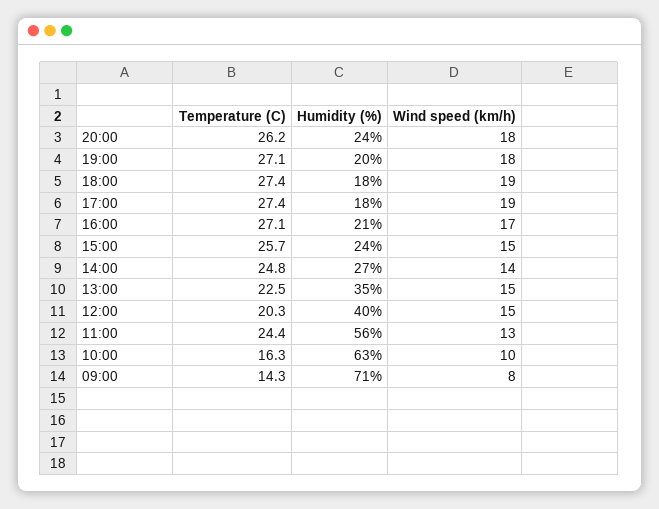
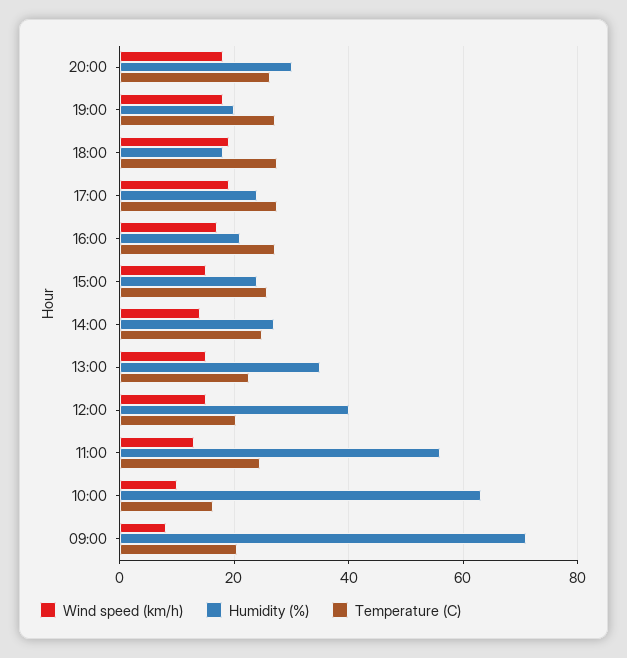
  {
    "Temperature (C)": {
      "20:00": 26.2,
      "19:00": 27.1,
      "18:00": 27.4,
      "17:00": 27.4,
      "16:00": 27.1,
      "15:00": 25.7,
      "14:00": 24.8,
      "13:00": 22.5,
      "12:00": 20.3,
      "11:00": 24.4,
      "10:00": 16.3,
-     "09:00": 14.3
+     "09:00": 20
    },
    "Humidity (%)": {
-     "20:00": 24,
+     "20:00": 30,
      "19:00": 20,
      "18:00": 18,
-     "17:00": 18,
+     "17:00": 24,
      "16:00": 21,
      "15:00": 24,
      "14:00": 27,
      "13:00": 35,
      "12:00": 40,
      "11:00": 56,
      "10:00": 63,
      "09:00": 71
    },
    "Wind speed (km/h)": {
      "20:00": 18,
      "19:00": 18,
      "18:00": 19,
      "17:00": 19,
      "16:00": 17,
      "15:00": 15,
      "14:00": 14,
      "13:00": 15,
      "12:00": 15,
      "11:00": 13,
      "10:00": 10,
      "09:00": 8
    }
  }

